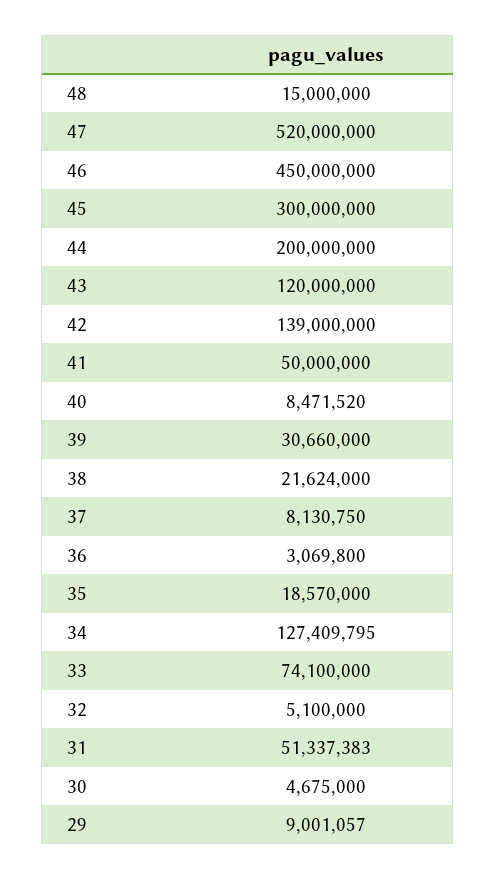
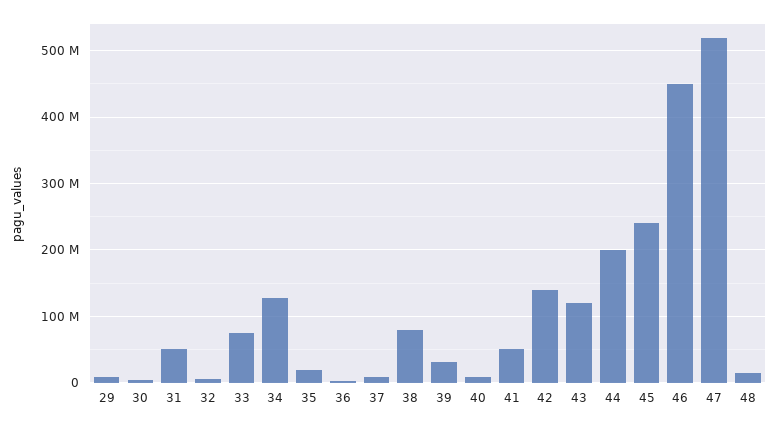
  {
    "48": 15000000,
    "47": 520000000,
    "46": 450000000,
-   "45": 300000000,
+   "45": 240000000,
    "44": 200000000,
    "43": 120000000,
    "42": 139000000,
    "41": 50000000,
    "40": 8471520,
    "39": 30660000,
-   "38": 21624000,
+   "38": 80000000,
    "37": 8130750,
    "36": 3069800,
    "35": 18570000,
    "34": 127409795,
    "33": 74100000,
    "32": 5100000,
    "31": 51337383,
    "30": 4675000,
    "29": 9001057
  }

